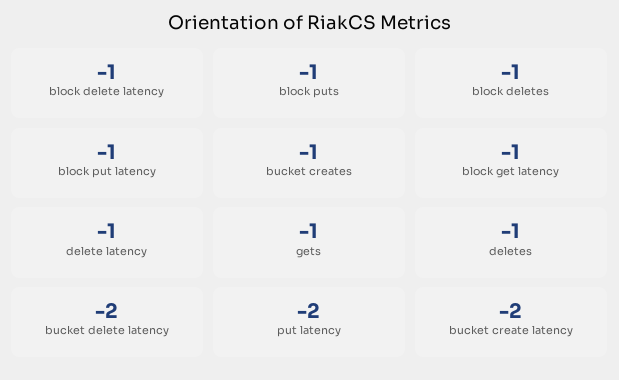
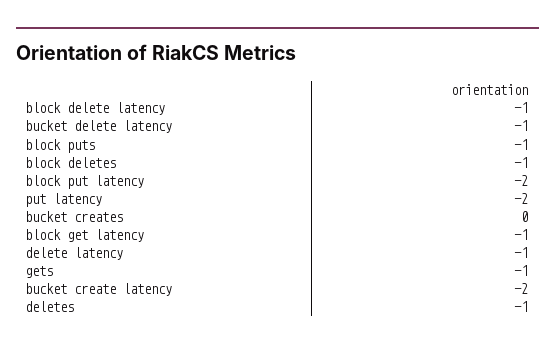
  {
    "block delete latency": -1,
    "block puts": -1,
    "block deletes": -1,
-   "block put latency": -1,
+   "block put latency": -2,
-   "bucket creates": -1,
+   "bucket creates": 0,
    "block get latency": -1,
    "delete latency": -1,
    "gets": -1,
    "deletes": -1,
-   "bucket delete latency": -2,
+   "bucket delete latency": -1,
    "put latency": -2,
    "bucket create latency": -2
  }

